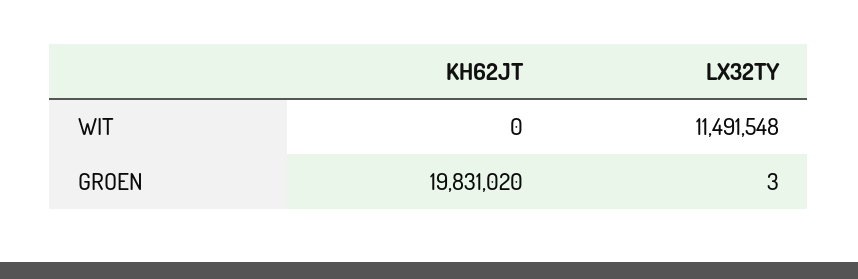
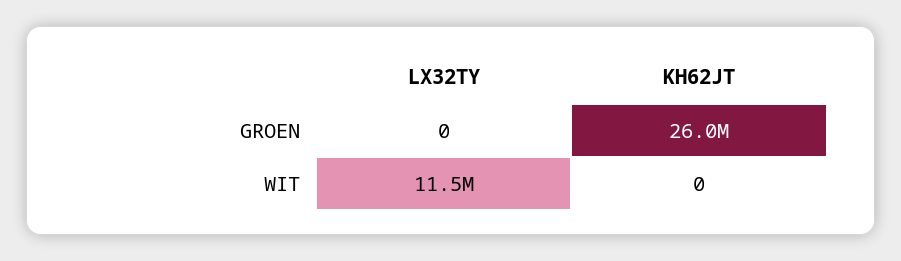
  {
    "KH62JT": {
      "WIT": 0,
-     "GROEN": 19831020
+     "GROEN": 26000000
    },
    "LX32TY": {
      "WIT": 11491548,
-     "GROEN": 3
+     "GROEN": 0
    }
  }

